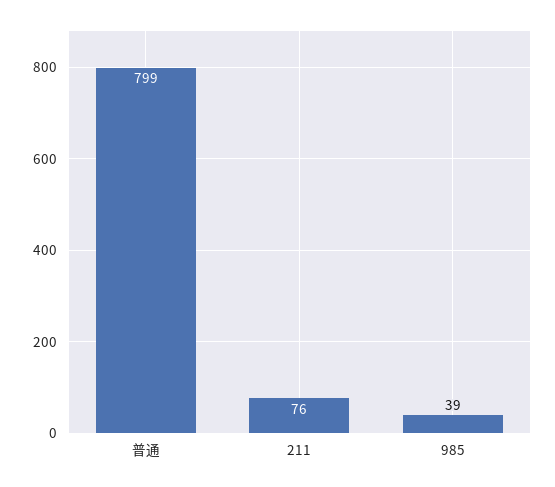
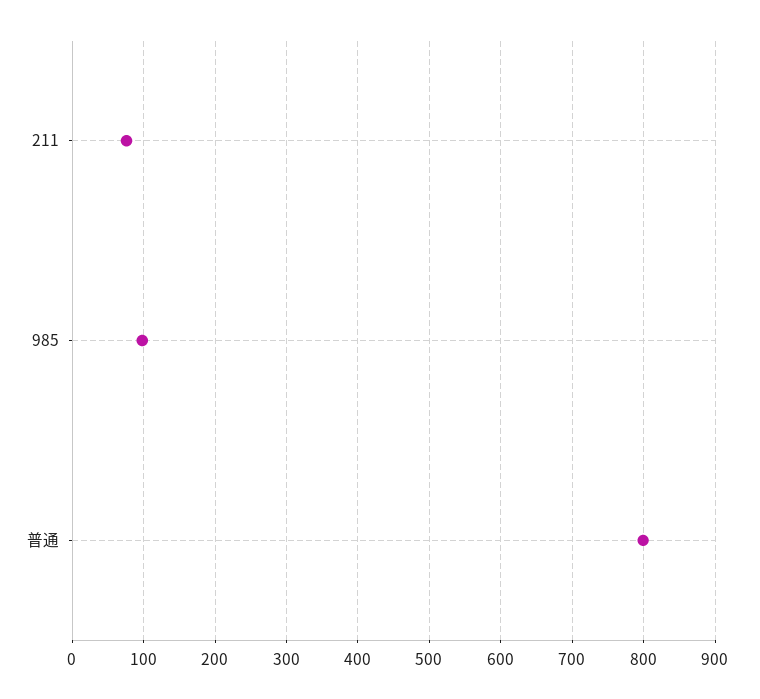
  {
    "普通": 799,
    "211": 76,
-   "985": 39
+   "985": 100
  }

